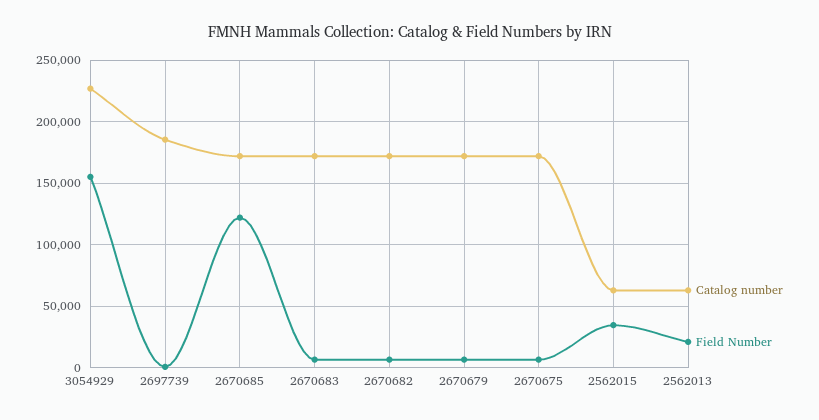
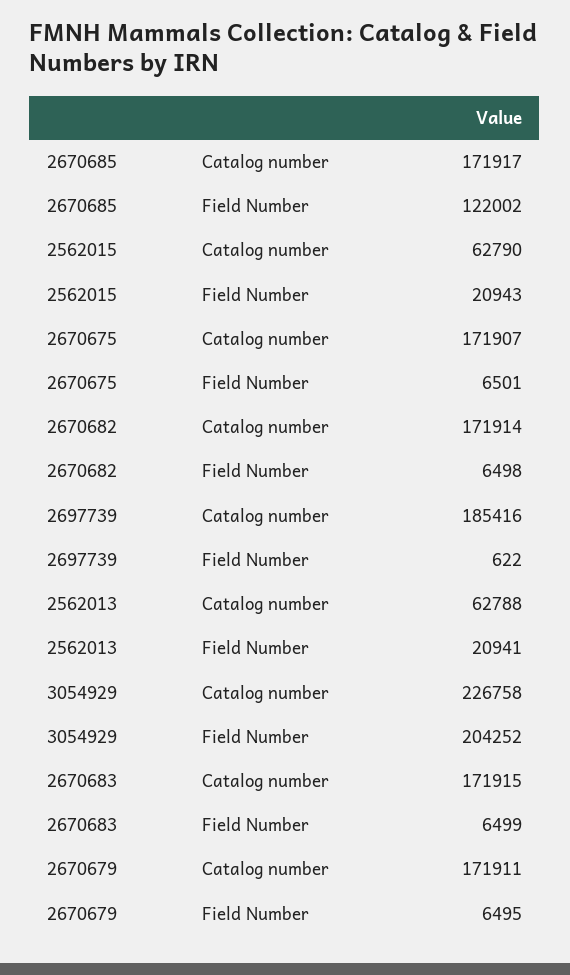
  {
    "Catalog number": {
      "3054929": 226758,
      "2697739": 185416,
      "2670685": 171917,
      "2670683": 171915,
      "2670682": 171914,
      "2670679": 171911,
      "2670675": 171907,
      "2562015": 62790,
      "2562013": 62788
    },
    "Field Number": {
-     "3054929": 155000,
+     "3054929": 204252,
      "2697739": 622,
      "2670685": 122002,
      "2670683": 6499,
      "2670682": 6498,
      "2670679": 6495,
      "2670675": 6501,
-     "2562015": 35000,
+     "2562015": 20943,
      "2562013": 20941
    }
  }

